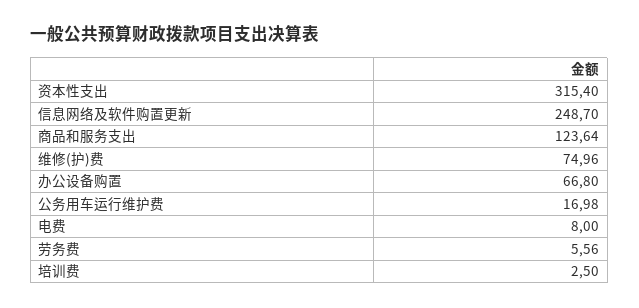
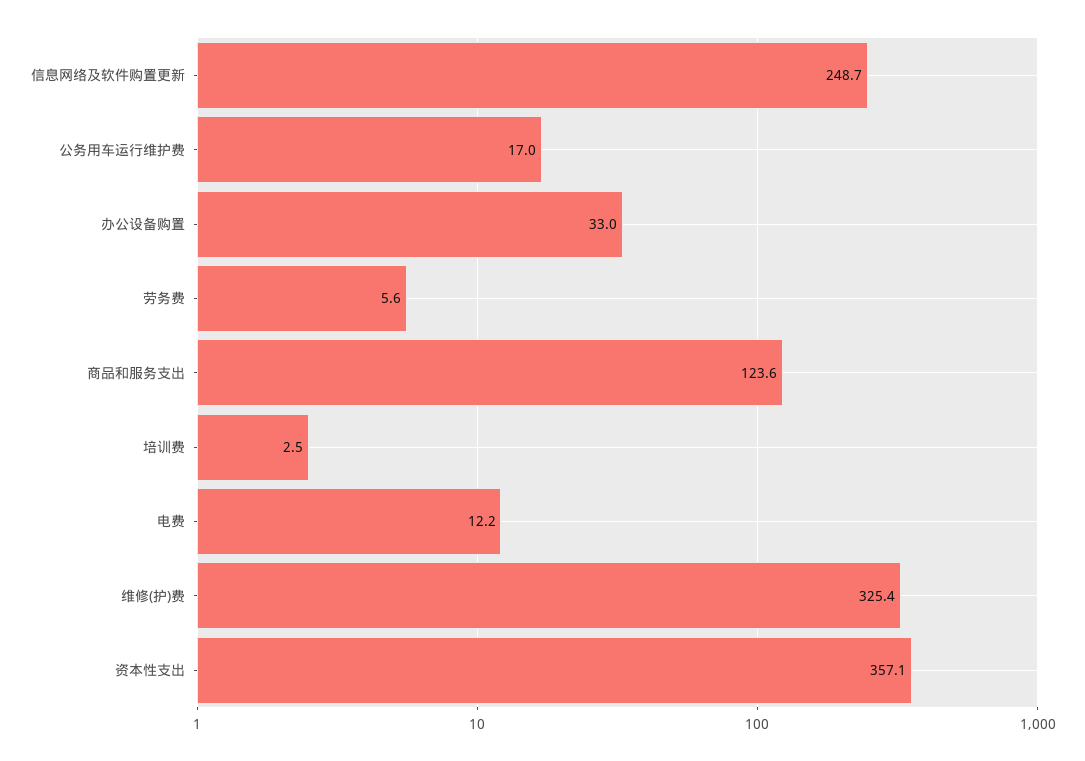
  {
-   "资本性支出": 315.4,
+   "资本性支出": 357.1,
    "信息网络及软件购置更新": 248.7,
    "商品和服务支出": 123.64,
-   "维修(护)费": 74.96,
+   "维修(护)费": 325.4,
-   "办公设备购置": 66.8,
+   "办公设备购置": 33,
    "公务用车运行维护费": 16.98,
-   "电费": 8,
+   "电费": 12.2,
    "劳务费": 5.56,
    "培训费": 2.5
  }

